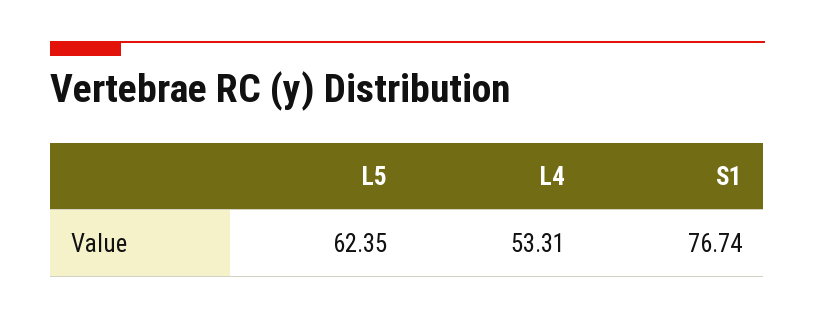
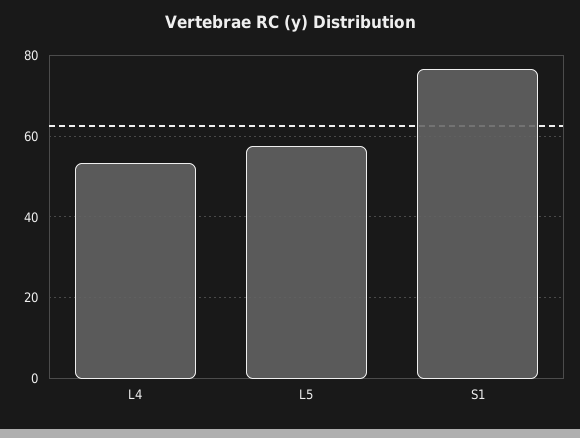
  {
-   "L5": 62.35,
+   "L5": 58,
    "L4": 53.31,
    "S1": 76.74
  }

